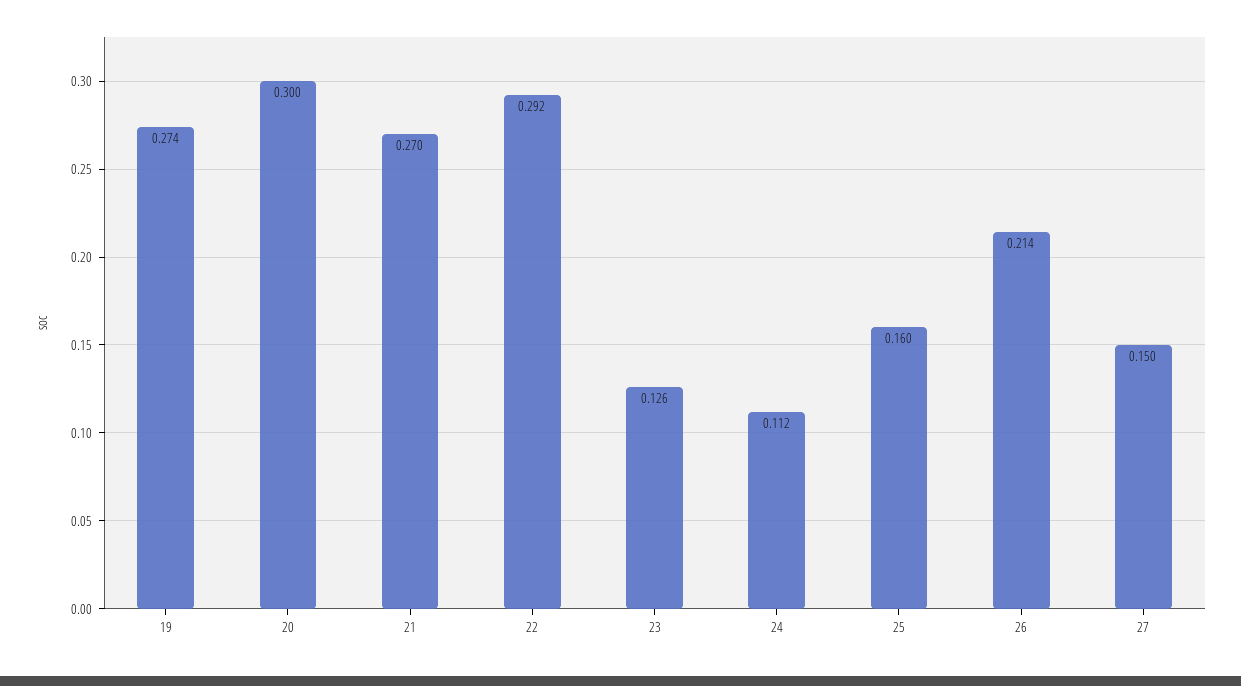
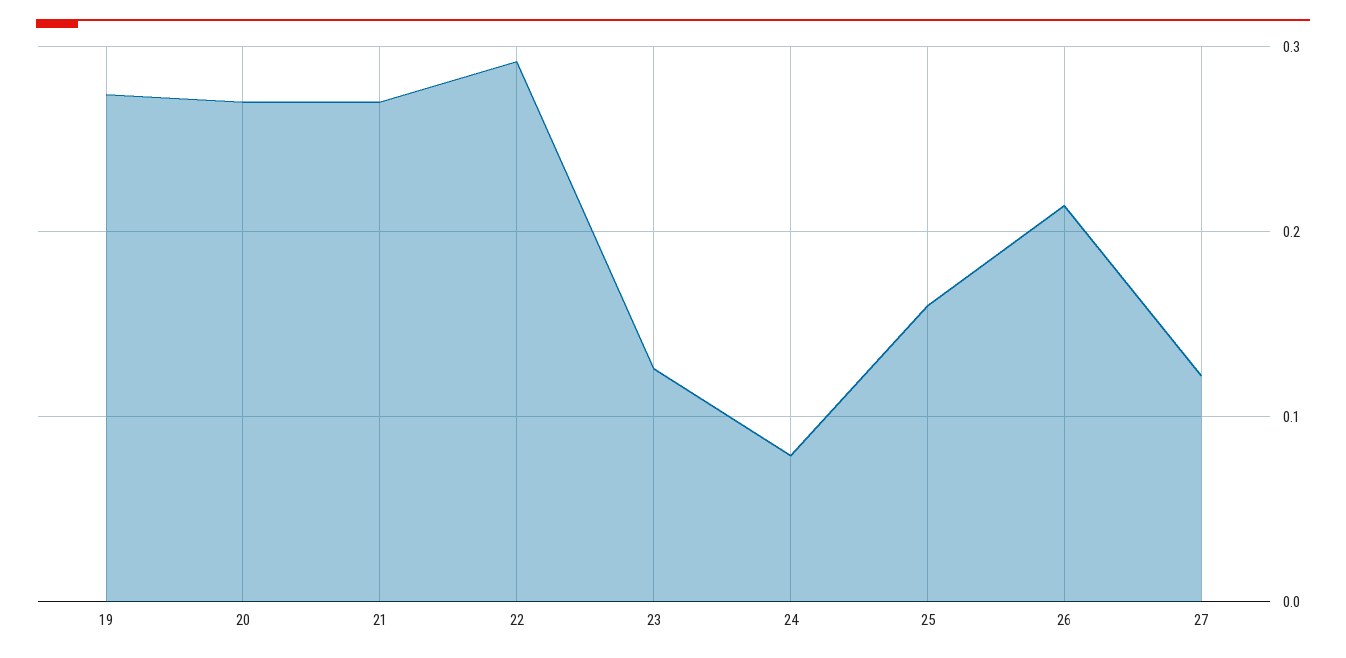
  {
    "19": 0.274,
-   "20": 0.3,
+   "20": 0.27,
    "21": 0.27,
    "22": 0.292,
    "23": 0.126,
-   "24": 0.112,
+   "24": 0.08,
    "25": 0.16,
    "26": 0.214,
-   "27": 0.15
+   "27": 0.12
  }

